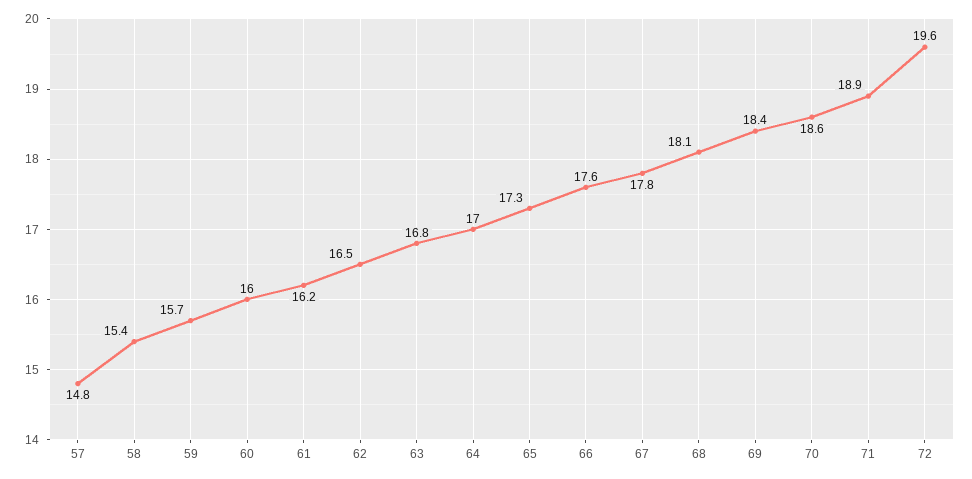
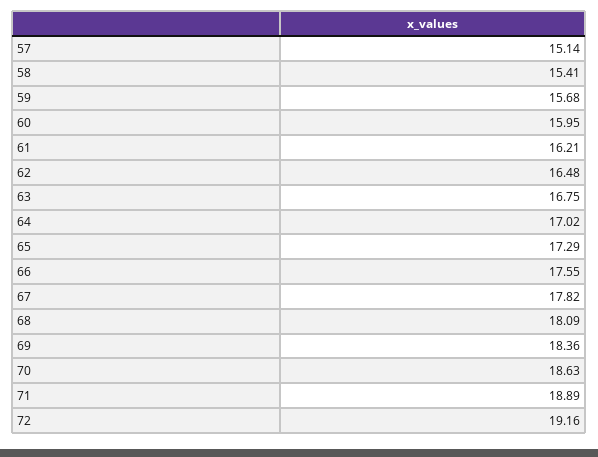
  {
-   "57": 14.8,
+   "57": 15.14,
    "58": 15.41,
    "59": 15.68,
    "60": 15.95,
    "61": 16.21,
    "62": 16.48,
    "63": 16.75,
    "64": 17.02,
    "65": 17.29,
    "66": 17.55,
    "67": 17.82,
    "68": 18.09,
    "69": 18.36,
    "70": 18.63,
    "71": 18.89,
-   "72": 19.6
+   "72": 19.16
  }

